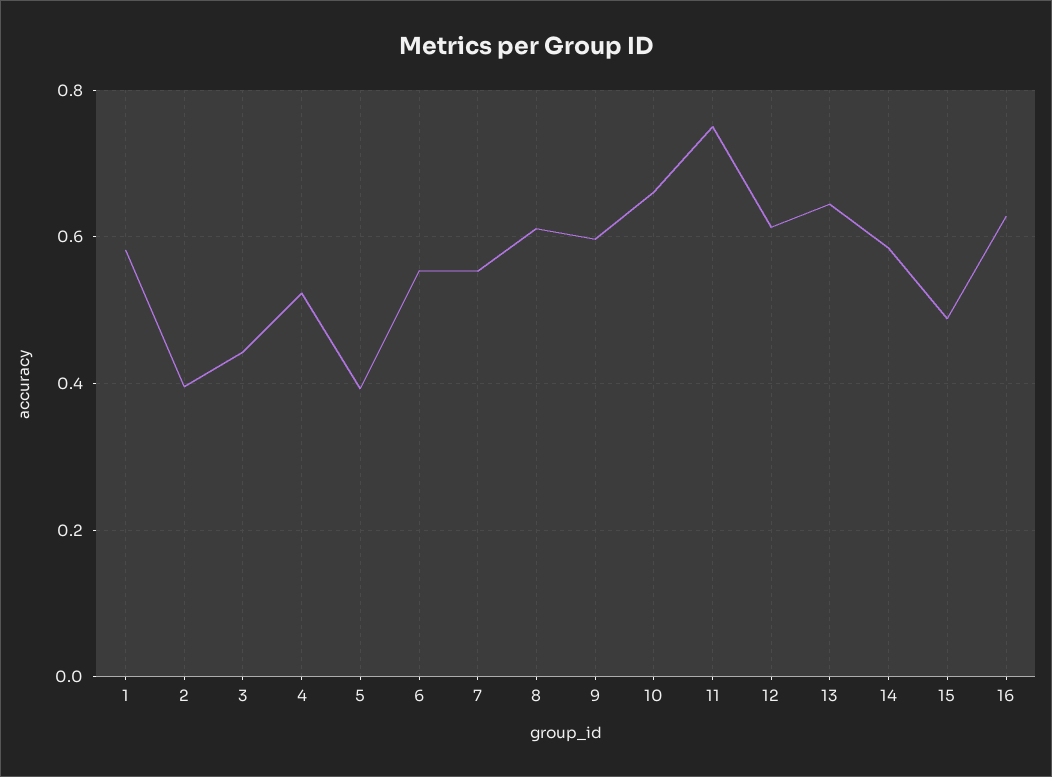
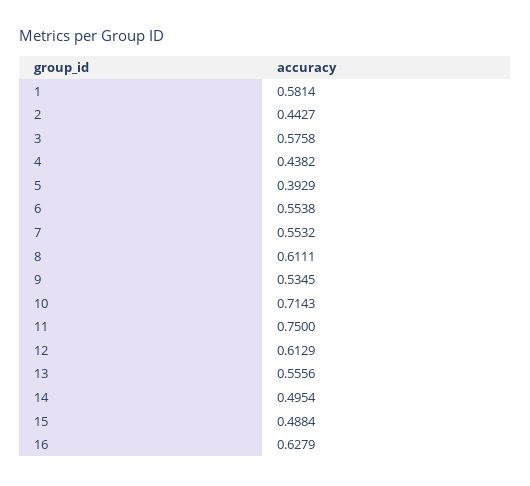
  {
    "1": 0.5814,
-   "2": 0.4,
+   "2": 0.4427,
-   "3": 0.44,
+   "3": 0.5758,
-   "4": 0.52,
+   "4": 0.4382,
    "5": 0.3929,
    "6": 0.5538,
    "7": 0.5532,
    "8": 0.6111,
-   "9": 0.6,
+   "9": 0.5345,
-   "10": 0.66,
+   "10": 0.7143,
    "11": 0.75,
    "12": 0.6129,
-   "13": 0.64,
+   "13": 0.5556,
-   "14": 0.58,
+   "14": 0.4954,
    "15": 0.4884,
    "16": 0.6279
  }

